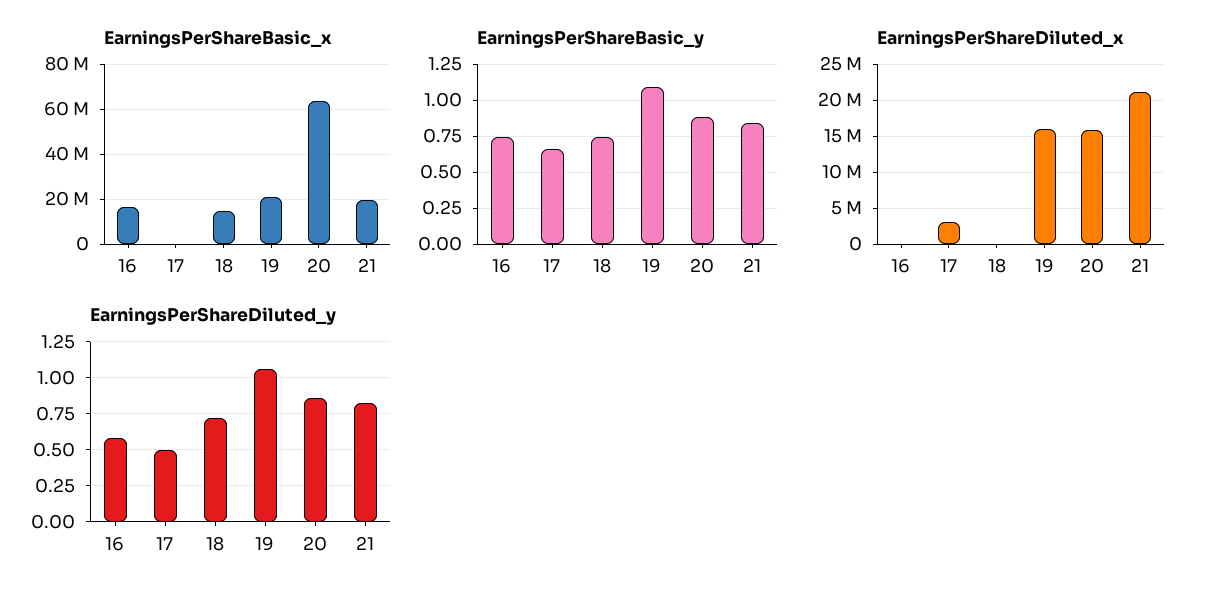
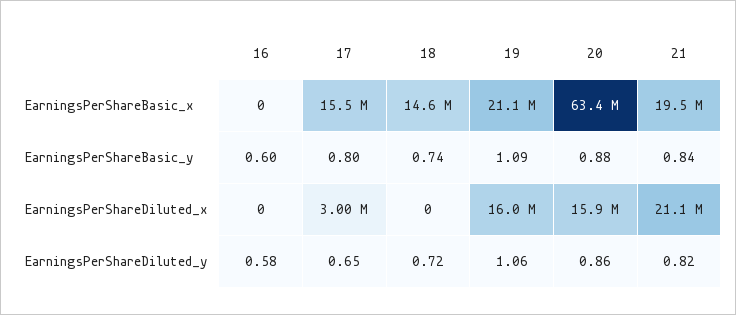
  {
    "EarningsPerShareBasic_x": {
-     "16": 15000000,
+     "16": 0,
-     "17": 0,
+     "17": 15500000,
      "18": 14600000,
      "19": 21100000,
      "20": 63400000,
      "21": 19500000
    },
    "EarningsPerShareBasic_y": {
-     "16": 0.75,
+     "16": 0.6,
-     "17": 0.65,
+     "17": 0.8,
      "18": 0.74,
      "19": 1.09,
      "20": 0.88,
      "21": 0.84
    },
    "EarningsPerShareDiluted_x": {
      "16": 0,
      "17": 3000000,
      "18": 0,
      "19": 16000000,
      "20": 15900000,
      "21": 21100000
    },
    "EarningsPerShareDiluted_y": {
      "16": 0.58,
-     "17": 0.5,
+     "17": 0.65,
      "18": 0.72,
      "19": 1.06,
      "20": 0.86,
      "21": 0.82
    }
  }

